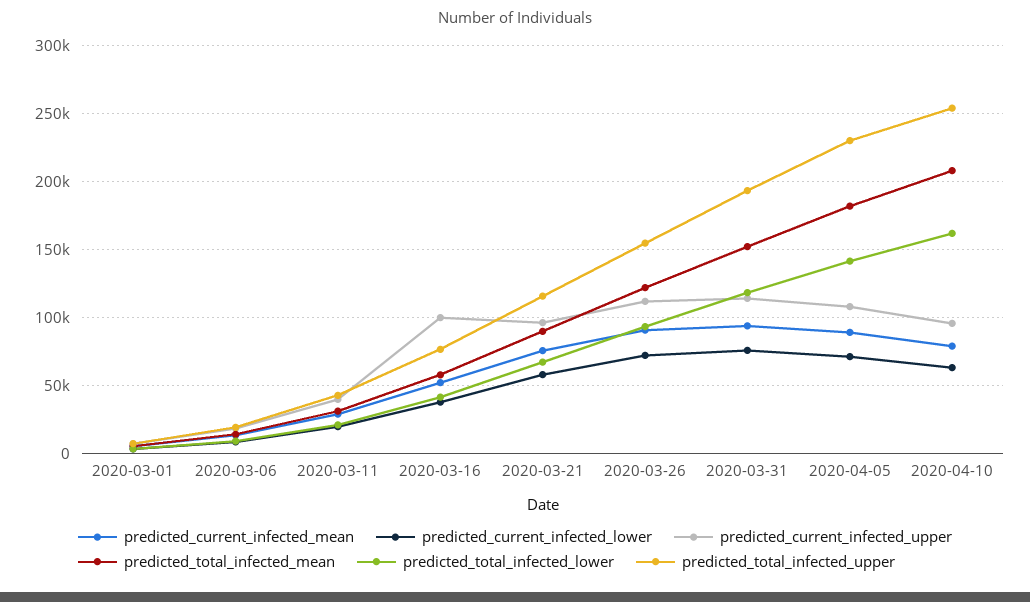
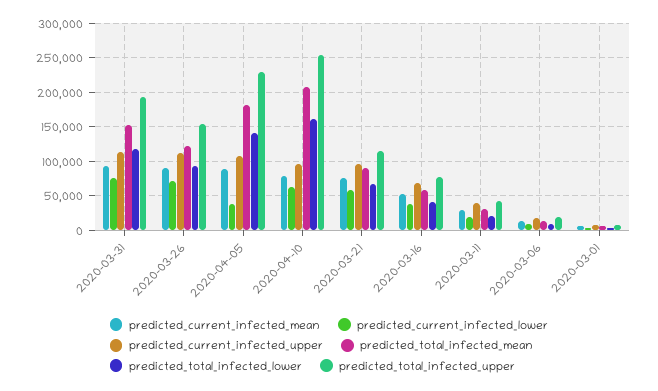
  {
    "predicted_current_infected_mean": {
      "2020-03-01": 5000,
      "2020-03-06": 15000,
      "2020-03-11": 30000,
      "2020-03-16": 50000,
      "2020-03-21": 75000,
      "2020-03-26": 90000,
      "2020-03-31": 95000,
      "2020-04-05": 90000,
      "2020-04-10": 80000
    },
    "predicted_current_infected_lower": {
      "2020-03-01": 5000,
      "2020-03-06": 10000,
      "2020-03-11": 20000,
      "2020-03-16": 40000,
      "2020-03-21": 60000,
      "2020-03-26": 70000,
      "2020-03-31": 75000,
-     "2020-04-05": 70000,
+     "2020-04-05": 40000,
      "2020-04-10": 65000
    },
    "predicted_current_infected_upper": {
      "2020-03-01": 10000,
      "2020-03-06": 20000,
      "2020-03-11": 40000,
-     "2020-03-16": 100000,
+     "2020-03-16": 70000,
      "2020-03-21": 95000,
      "2020-03-26": 110000,
      "2020-03-31": 115000,
      "2020-04-05": 110000,
      "2020-04-10": 95000
    },
    "predicted_total_infected_mean": {
      "2020-03-01": 5000,
      "2020-03-06": 15000,
      "2020-03-11": 30000,
      "2020-03-16": 60000,
      "2020-03-21": 90000,
      "2020-03-26": 120000,
      "2020-03-31": 150000,
      "2020-04-05": 180000,
      "2020-04-10": 210000
    },
    "predicted_total_infected_lower": {
      "2020-03-01": 5000,
      "2020-03-06": 10000,
      "2020-03-11": 20000,
      "2020-03-16": 40000,
      "2020-03-21": 65000,
      "2020-03-26": 95000,
      "2020-03-31": 120000,
      "2020-04-05": 140000,
      "2020-04-10": 160000
    },
    "predicted_total_infected_upper": {
      "2020-03-01": 10000,
      "2020-03-06": 20000,
      "2020-03-11": 45000,
      "2020-03-16": 75000,
      "2020-03-21": 115000,
      "2020-03-26": 155000,
      "2020-03-31": 195000,
      "2020-04-05": 230000,
      "2020-04-10": 255000
    }
  }

